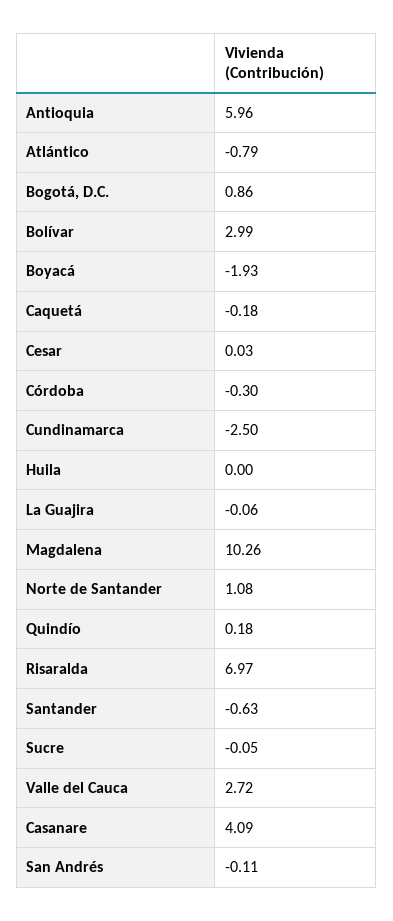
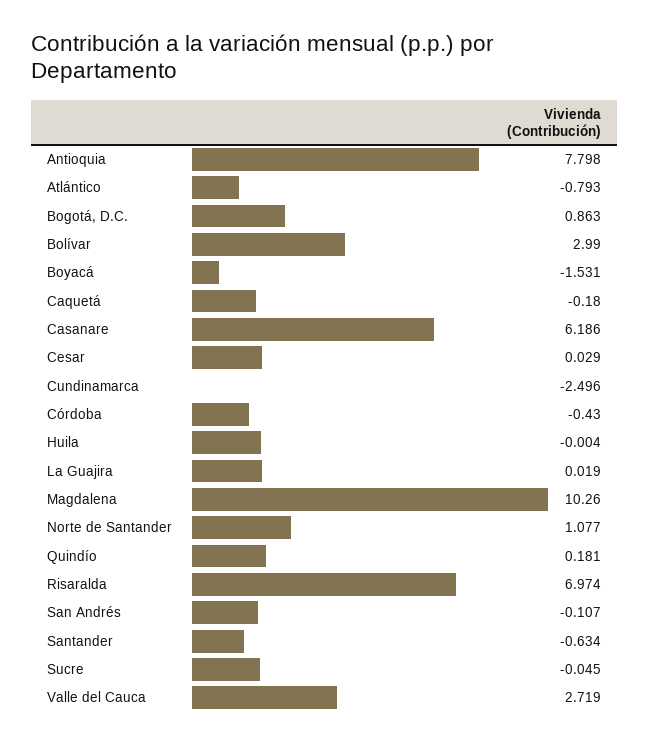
  {
-   "Antioquia": 5.96,
+   "Antioquia": 7.798,
    "Atlántico": -0.793,
    "Bogotá, D.C.": 0.863,
    "Bolívar": 2.99,
-   "Boyacá": -1.93,
+   "Boyacá": -1.531,
    "Caquetá": -0.18,
    "Cesar": 0.029,
-   "Córdoba": -0.3,
+   "Córdoba": -0.43,
    "Cundinamarca": -2.496,
    "Huila": -0.004,
-   "La Guajira": -0.06,
+   "La Guajira": 0.019,
    "Magdalena": 10.26,
    "Norte de Santander": 1.077,
    "Quindío": 0.181,
    "Risaralda": 6.974,
    "Santander": -0.634,
    "Sucre": -0.045,
    "Valle del Cauca": 2.719,
-   "Casanare": 4.09,
+   "Casanare": 6.186,
    "San Andrés": -0.107
  }

